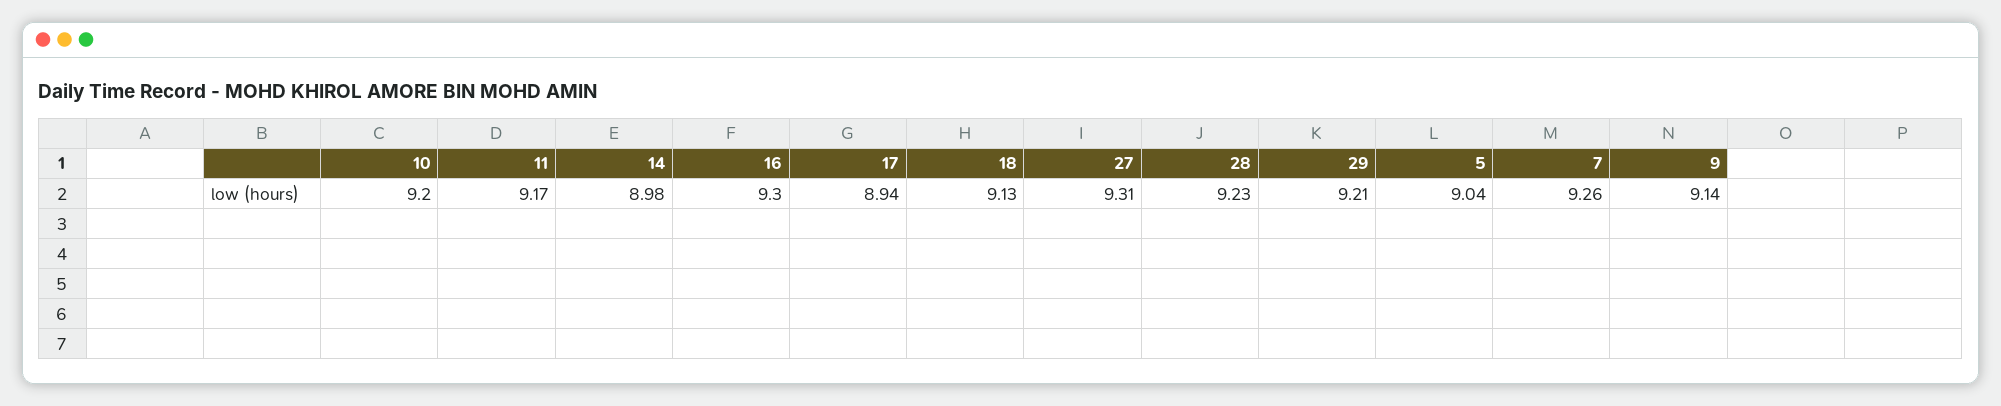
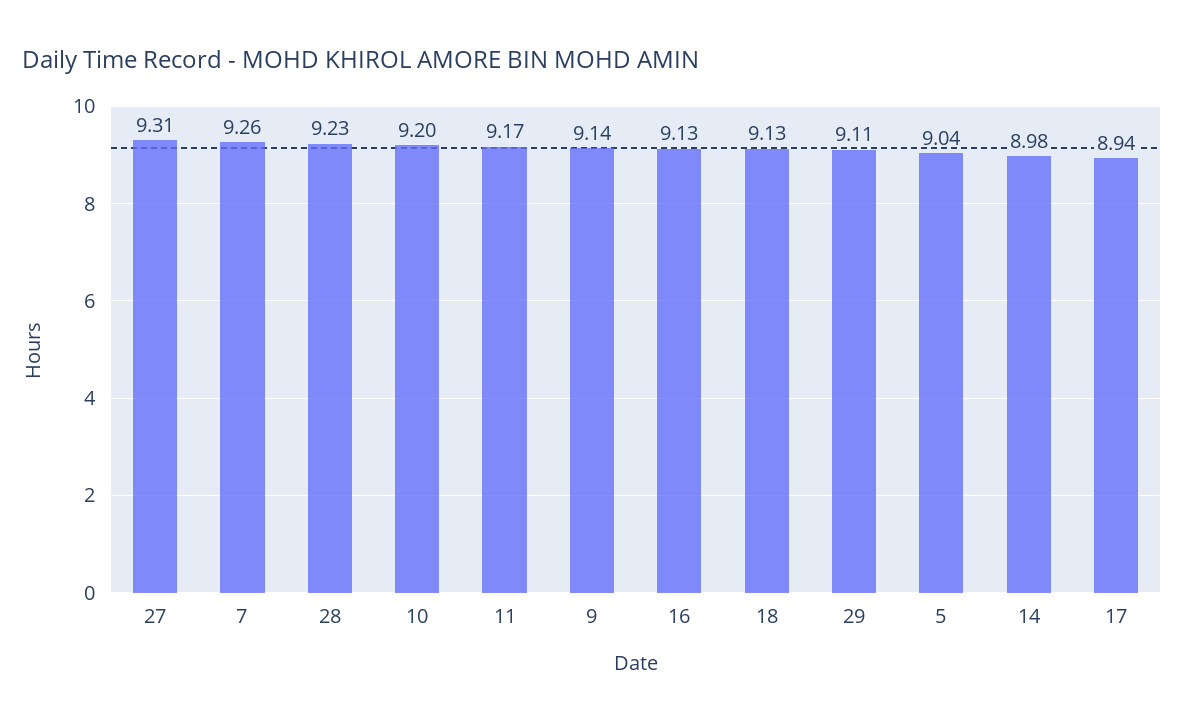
  {
    "10": 9.2,
    "11": 9.17,
    "14": 8.98,
-   "16": 9.3,
+   "16": 9.13,
    "17": 8.94,
    "18": 9.13,
    "27": 9.31,
    "28": 9.23,
-   "29": 9.21,
+   "29": 9.11,
    "5": 9.04,
    "7": 9.26,
    "9": 9.14
  }

